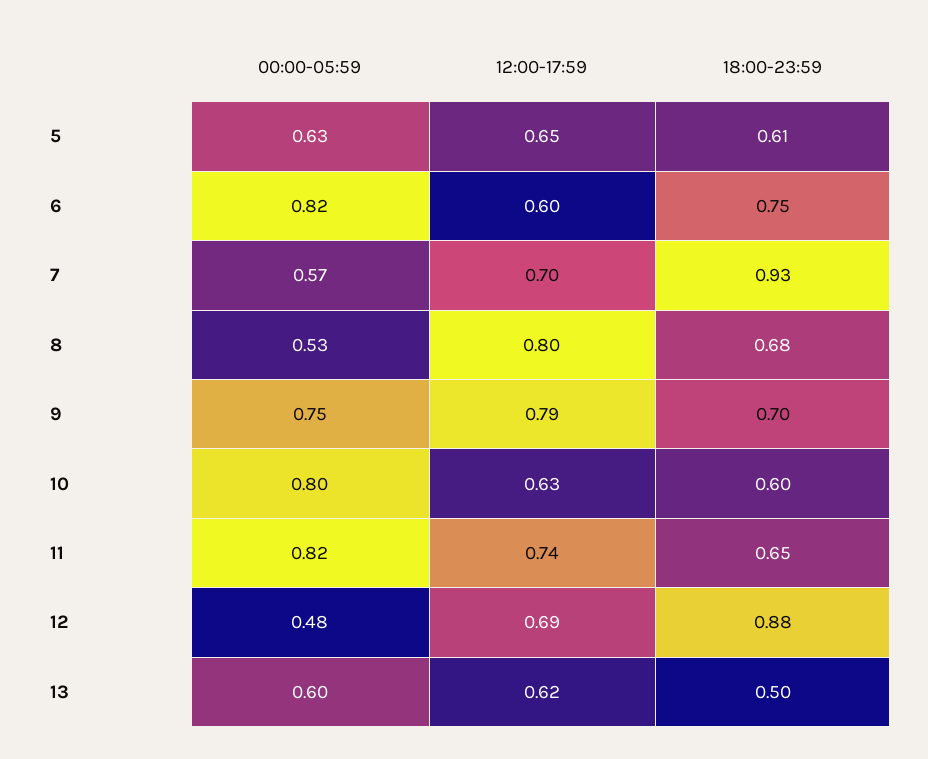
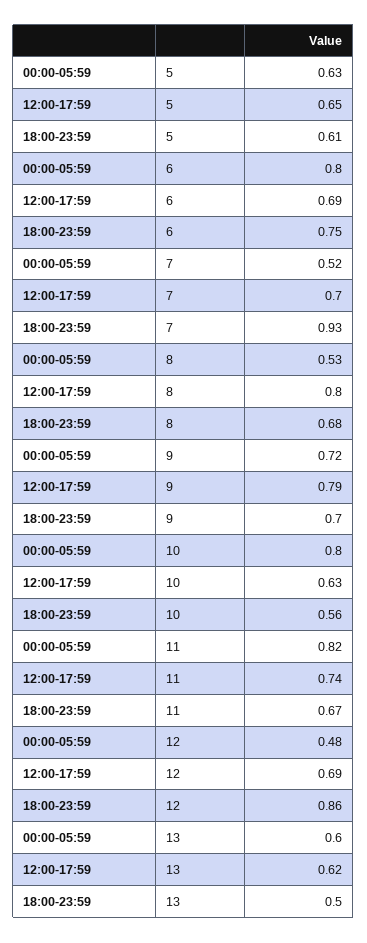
  {
    "00:00-05:59": {
      "5": 0.63,
-     "6": 0.82,
+     "6": 0.8,
-     "7": 0.57,
+     "7": 0.52,
      "8": 0.53,
-     "9": 0.75,
+     "9": 0.72,
      "10": 0.8,
      "11": 0.82,
      "12": 0.48,
      "13": 0.6
    },
    "12:00-17:59": {
      "5": 0.65,
-     "6": 0.6,
+     "6": 0.69,
      "7": 0.7,
      "8": 0.8,
      "9": 0.79,
      "10": 0.63,
      "11": 0.74,
      "12": 0.69,
      "13": 0.62
    },
    "18:00-23:59": {
      "5": 0.61,
      "6": 0.75,
      "7": 0.93,
      "8": 0.68,
      "9": 0.7,
-     "10": 0.6,
+     "10": 0.56,
-     "11": 0.65,
+     "11": 0.67,
-     "12": 0.88,
+     "12": 0.86,
      "13": 0.5
    }
  }

